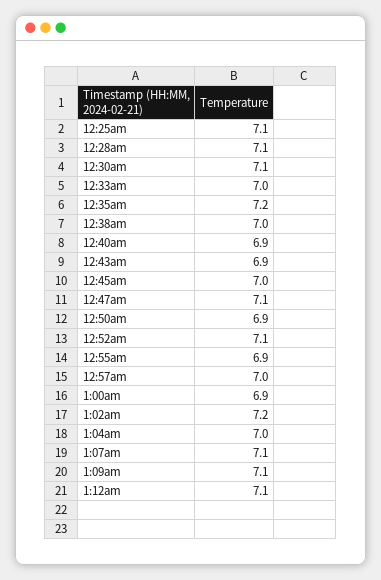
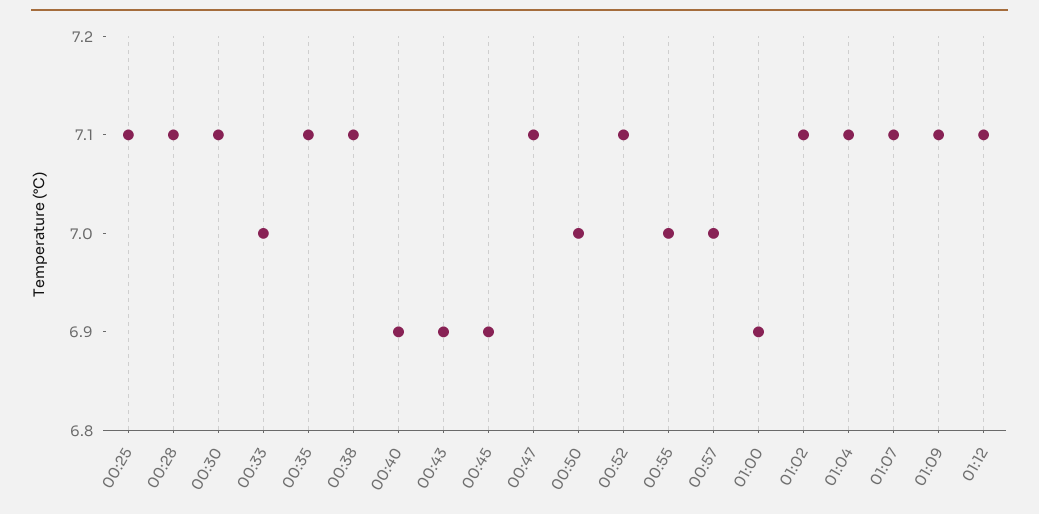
  {
    "12:25am": 7.1,
    "12:28am": 7.1,
    "12:30am": 7.1,
    "12:33am": 7,
-   "12:35am": 7.2,
+   "12:35am": 7.1,
-   "12:38am": 7,
+   "12:38am": 7.1,
    "12:40am": 6.9,
    "12:43am": 6.9,
-   "12:45am": 7,
+   "12:45am": 6.9,
    "12:47am": 7.1,
-   "12:50am": 6.9,
+   "12:50am": 7,
    "12:52am": 7.1,
-   "12:55am": 6.9,
+   "12:55am": 7,
    "12:57am": 7,
    "1:00am": 6.9,
-   "1:02am": 7.2,
+   "1:02am": 7.1,
-   "1:04am": 7,
+   "1:04am": 7.1,
    "1:07am": 7.1,
    "1:09am": 7.1,
    "1:12am": 7.1
  }

